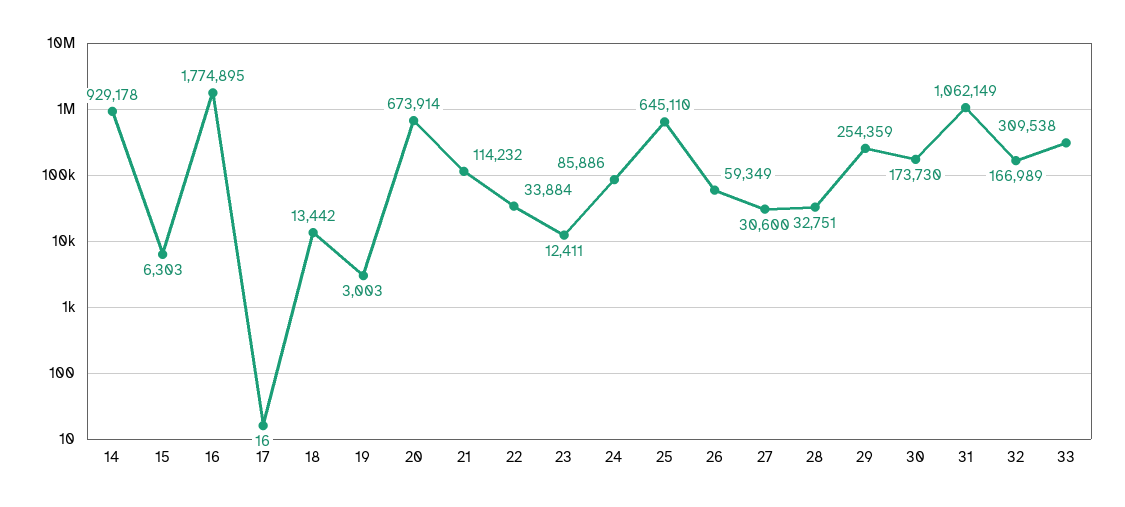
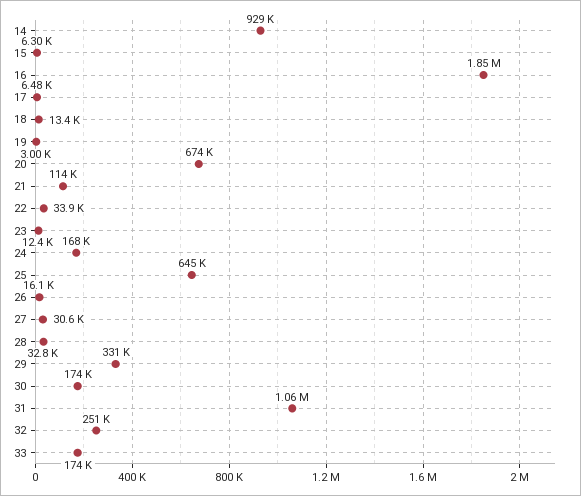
  {
    "14": 929178,
    "15": 6303,
-   "16": 1774895,
+   "16": 1850000,
-   "17": 16,
+   "17": 6480,
    "18": 13442,
    "19": 3003,
    "20": 673914,
    "21": 114232,
    "22": 33884,
    "23": 12411,
-   "24": 85886,
+   "24": 168000,
    "25": 645110,
-   "26": 59349,
+   "26": 16100,
    "27": 30600,
    "28": 32751,
-   "29": 254359,
+   "29": 331000,
    "30": 173730,
    "31": 1062149,
-   "32": 166989,
+   "32": 251000,
-   "33": 309538
+   "33": 174000
  }

